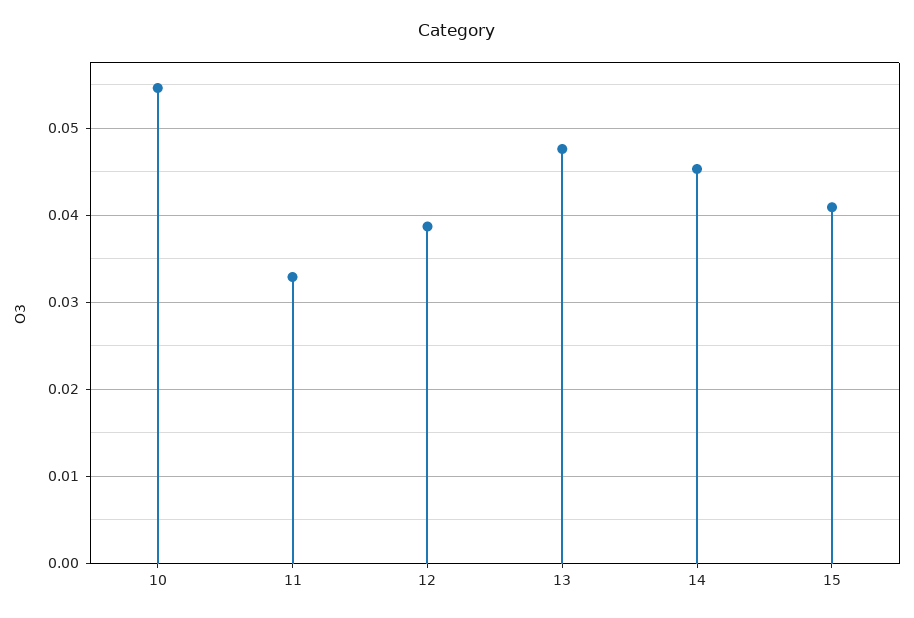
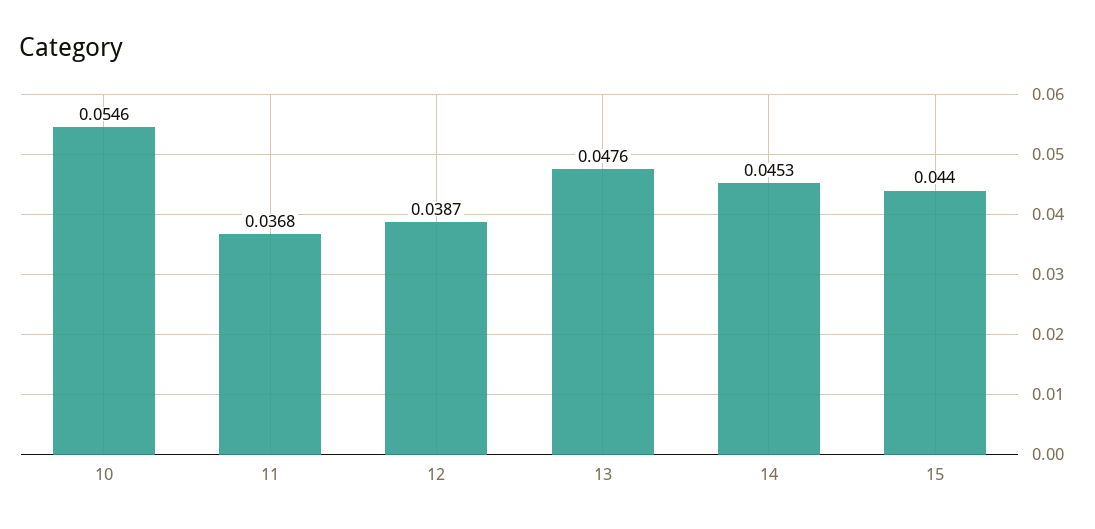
  {
    "10": 0.0546,
-   "11": 0.033,
+   "11": 0.0368,
    "12": 0.0387,
    "13": 0.0476,
    "14": 0.0453,
-   "15": 0.041
+   "15": 0.044
  }

